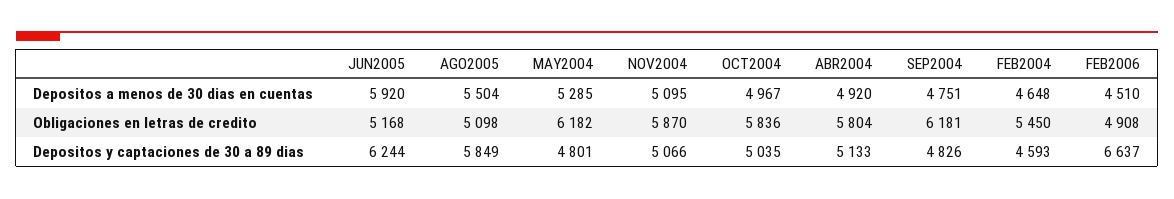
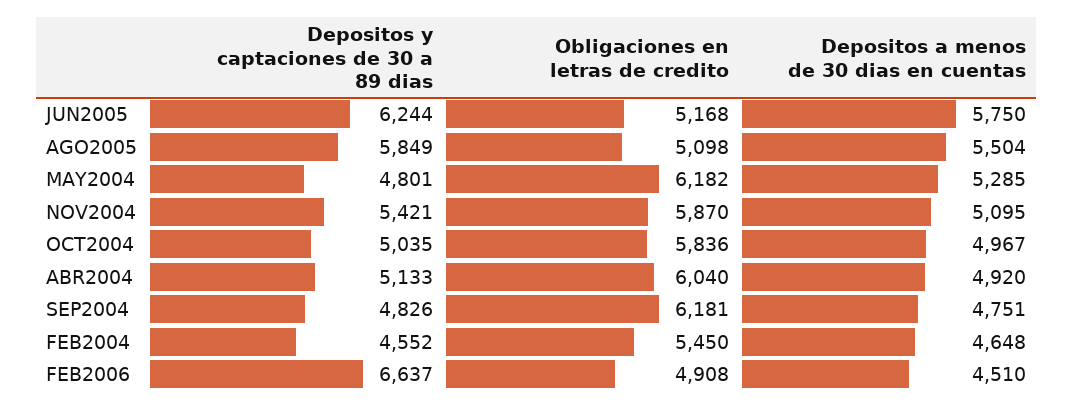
  {
    "JUN2005": {
-     "Depositos a menos de 30 dias en cuentas": 5920,
+     "Depositos a menos de 30 dias en cuentas": 5750,
      "Obligaciones en letras de credito": 5168,
      "Depositos y captaciones de 30 a 89 dias": 6244
    },
    "AGO2005": {
      "Depositos a menos de 30 dias en cuentas": 5504,
      "Obligaciones en letras de credito": 5098,
      "Depositos y captaciones de 30 a 89 dias": 5849
    },
    "MAY2004": {
      "Depositos a menos de 30 dias en cuentas": 5285,
      "Obligaciones en letras de credito": 6182,
      "Depositos y captaciones de 30 a 89 dias": 4801
    },
    "NOV2004": {
      "Depositos a menos de 30 dias en cuentas": 5095,
      "Obligaciones en letras de credito": 5870,
-     "Depositos y captaciones de 30 a 89 dias": 5066
+     "Depositos y captaciones de 30 a 89 dias": 5421
    },
    "OCT2004": {
      "Depositos a menos de 30 dias en cuentas": 4967,
      "Obligaciones en letras de credito": 5836,
      "Depositos y captaciones de 30 a 89 dias": 5035
    },
    "ABR2004": {
      "Depositos a menos de 30 dias en cuentas": 4920,
-     "Obligaciones en letras de credito": 5804,
+     "Obligaciones en letras de credito": 6040,
      "Depositos y captaciones de 30 a 89 dias": 5133
    },
    "SEP2004": {
      "Depositos a menos de 30 dias en cuentas": 4751,
      "Obligaciones en letras de credito": 6181,
      "Depositos y captaciones de 30 a 89 dias": 4826
    },
    "FEB2004": {
      "Depositos a menos de 30 dias en cuentas": 4648,
      "Obligaciones en letras de credito": 5450,
-     "Depositos y captaciones de 30 a 89 dias": 4593
+     "Depositos y captaciones de 30 a 89 dias": 4552
    },
    "FEB2006": {
      "Depositos a menos de 30 dias en cuentas": 4510,
      "Obligaciones en letras de credito": 4908,
      "Depositos y captaciones de 30 a 89 dias": 6637
    }
  }

